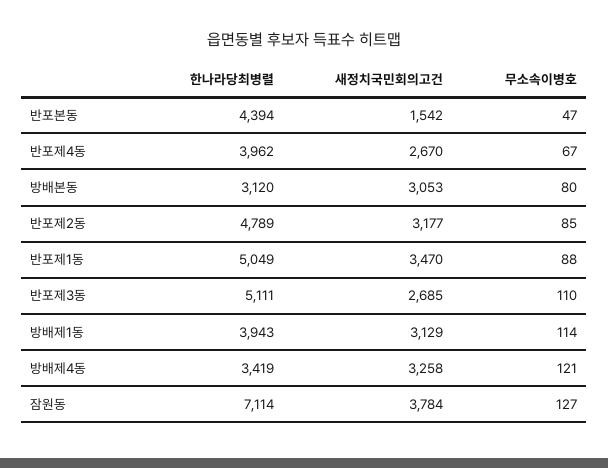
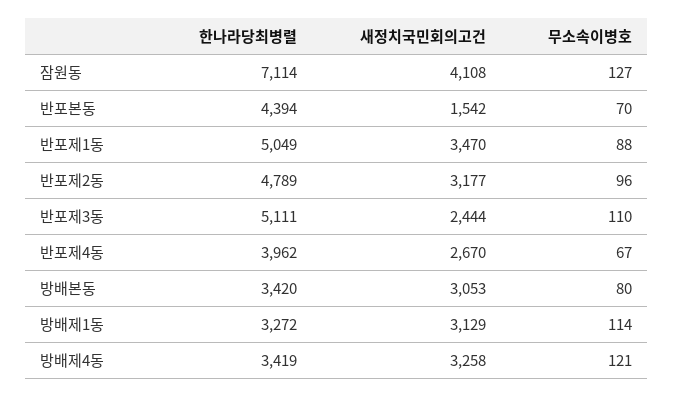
  {
    "한나라당최병렬": {
      "반포본동": 4394,
      "반포제4동": 3962,
-     "방배본동": 3120,
+     "방배본동": 3420,
      "반포제2동": 4789,
      "반포제1동": 5049,
      "반포제3동": 5111,
-     "방배제1동": 3943,
+     "방배제1동": 3272,
      "방배제4동": 3419,
      "잠원동": 7114
    },
    "새정치국민회의고건": {
      "반포본동": 1542,
      "반포제4동": 2670,
      "방배본동": 3053,
      "반포제2동": 3177,
      "반포제1동": 3470,
-     "반포제3동": 2685,
+     "반포제3동": 2444,
      "방배제1동": 3129,
      "방배제4동": 3258,
-     "잠원동": 3784
+     "잠원동": 4108
    },
    "무소속이병호": {
-     "반포본동": 47,
+     "반포본동": 70,
      "반포제4동": 67,
      "방배본동": 80,
-     "반포제2동": 85,
+     "반포제2동": 96,
      "반포제1동": 88,
      "반포제3동": 110,
      "방배제1동": 114,
      "방배제4동": 121,
      "잠원동": 127
    }
  }

